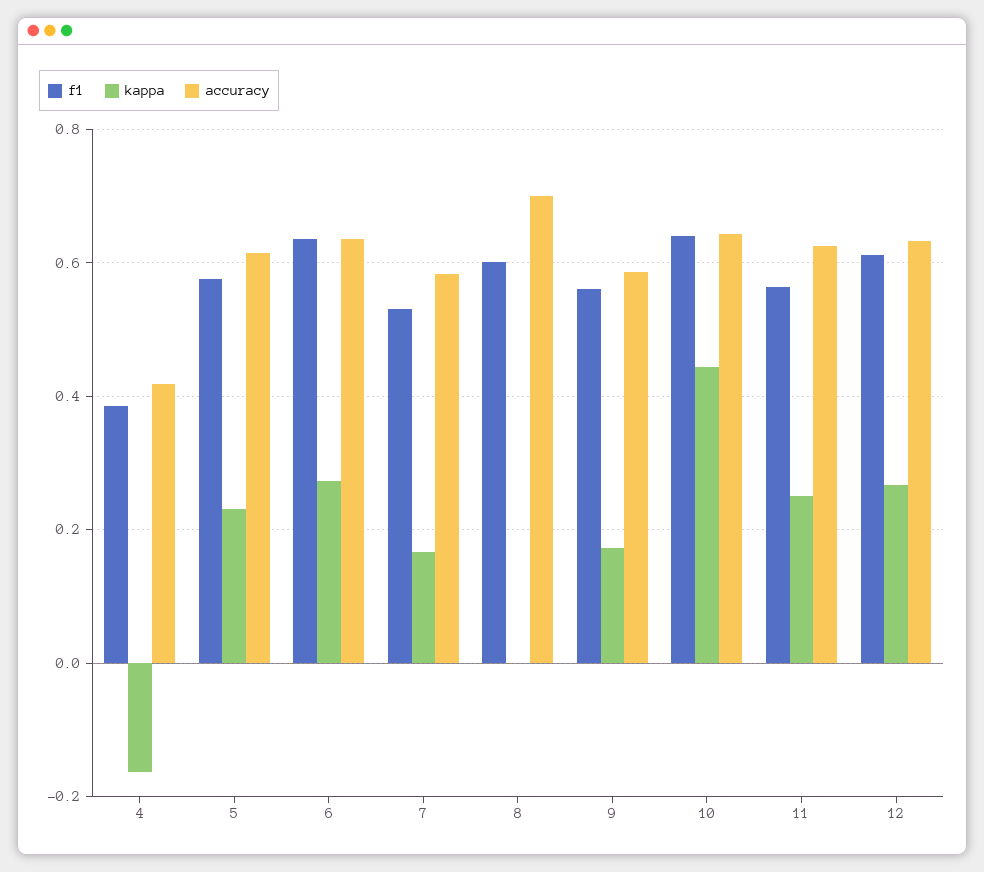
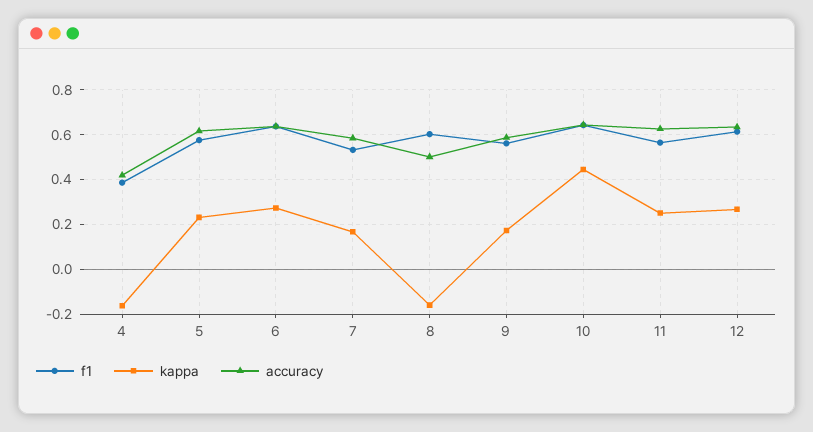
  {
    "f1": {
      "4": 0.38,
      "5": 0.58,
      "6": 0.64,
      "7": 0.54,
      "8": 0.6,
      "9": 0.56,
      "10": 0.64,
      "11": 0.56,
      "12": 0.62
    },
    "kappa": {
      "4": -0.16,
      "5": 0.24,
      "6": 0.28,
      "7": 0.16,
-     "8": 0,
+     "8": -0.15,
      "9": 0.18,
      "10": 0.44,
      "11": 0.26,
      "12": 0.26
    },
    "accuracy": {
      "4": 0.42,
      "5": 0.62,
      "6": 0.64,
      "7": 0.58,
-     "8": 0.7,
+     "8": 0.5,
      "9": 0.58,
      "10": 0.64,
      "11": 0.62,
      "12": 0.64
    }
  }

